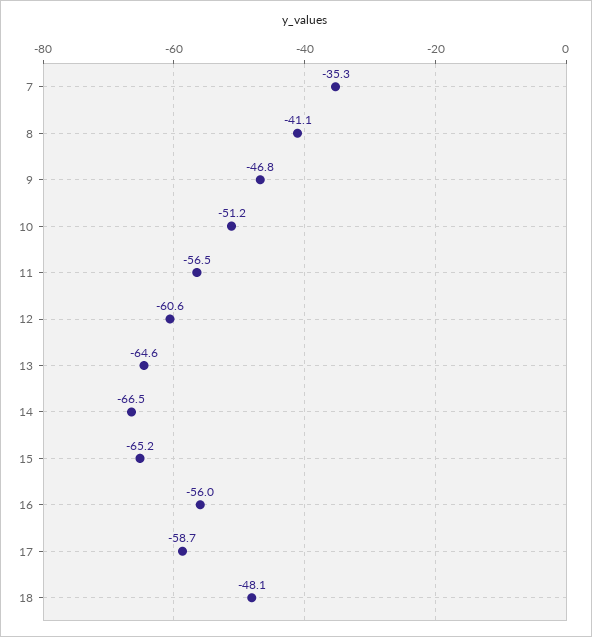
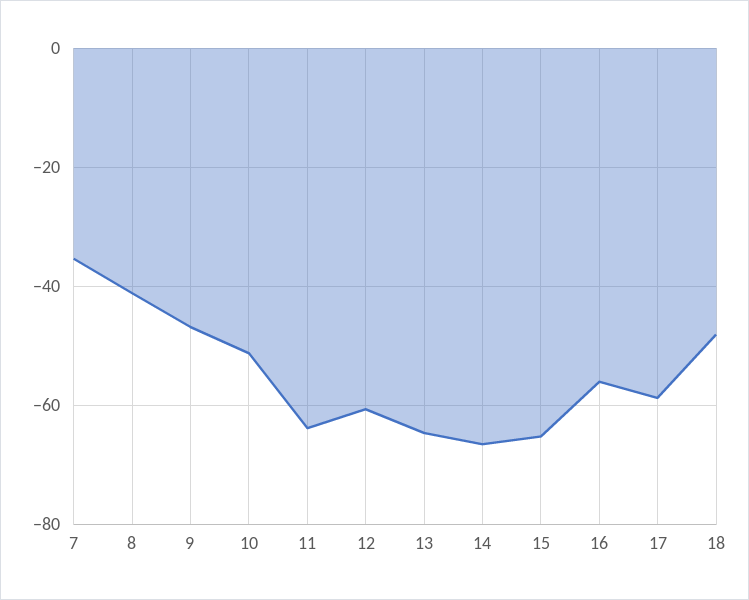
  {
    "7": -35.3,
    "8": -41.1,
    "9": -46.8,
    "10": -51.2,
-   "11": -56.5,
+   "11": -64,
    "12": -60.6,
    "13": -64.6,
    "14": -66.5,
    "15": -65.2,
    "16": -56,
    "17": -58.7,
    "18": -48.1
  }

